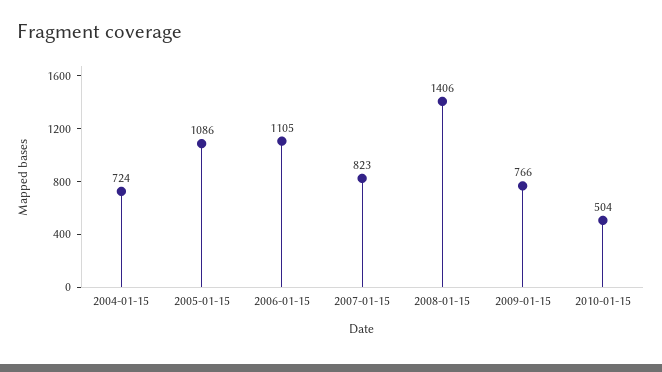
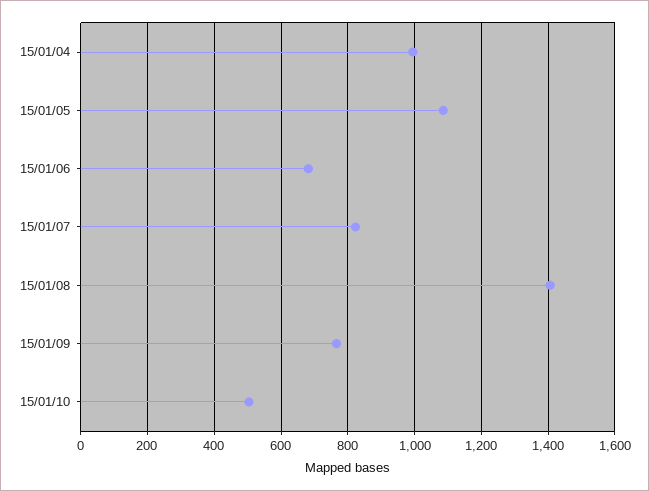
  {
-   "2004-01-15": 724,
+   "2004-01-15": 1000,
    "2005-01-15": 1086,
-   "2006-01-15": 1105,
+   "2006-01-15": 680,
    "2007-01-15": 823,
    "2008-01-15": 1406,
    "2009-01-15": 766,
    "2010-01-15": 504
  }

